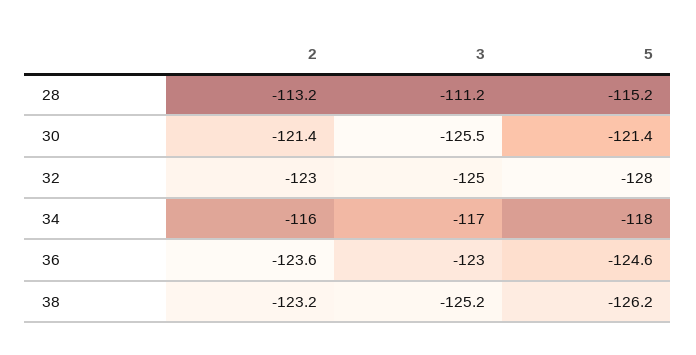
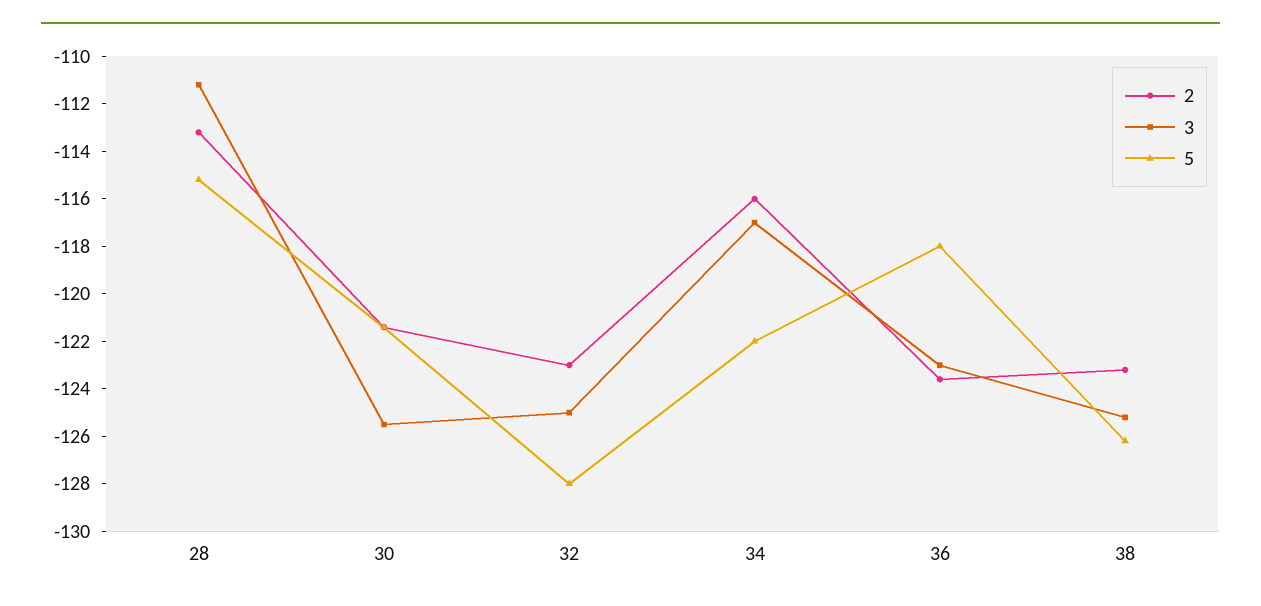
  {
    "2": {
      "28": -113.2,
      "30": -121.4,
      "32": -123,
      "34": -116,
      "36": -123.6,
      "38": -123.2
    },
    "3": {
      "28": -111.2,
      "30": -125.5,
      "32": -125,
      "34": -117,
      "36": -123,
      "38": -125.2
    },
    "5": {
      "28": -115.2,
      "30": -121.4,
      "32": -128,
-     "34": -118,
+     "34": -122,
-     "36": -124.6,
+     "36": -118,
      "38": -126.2
    }
  }

